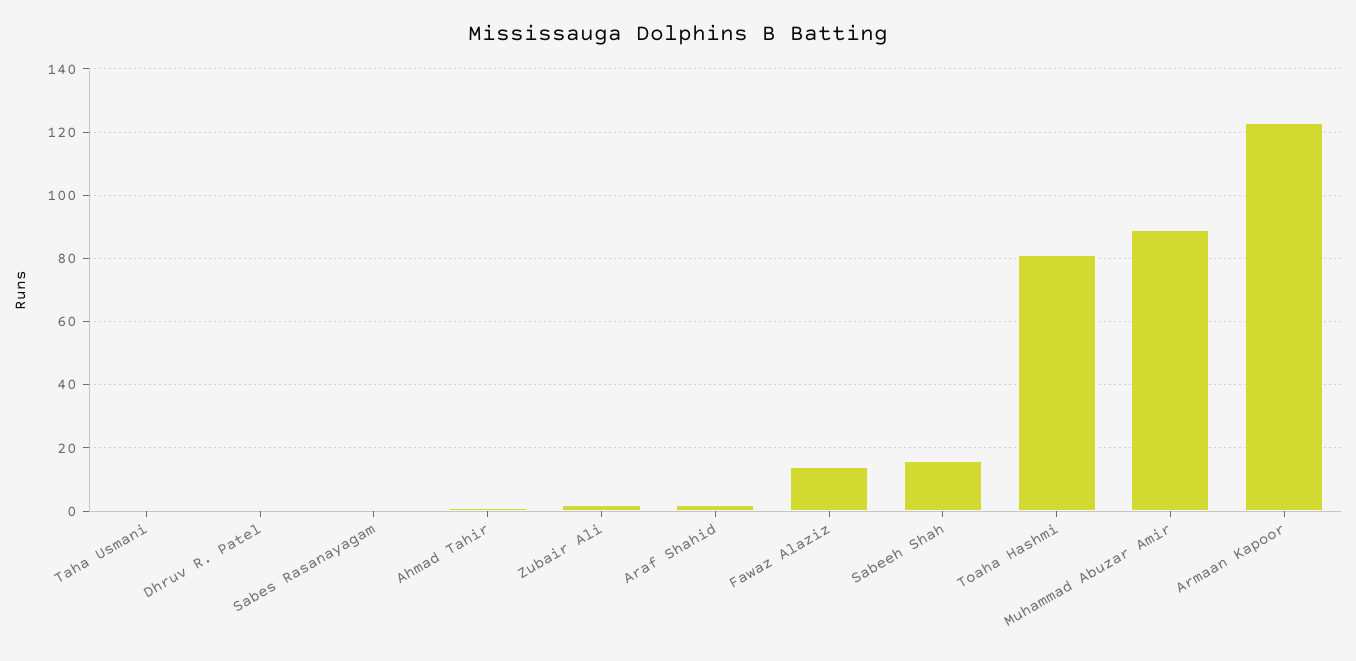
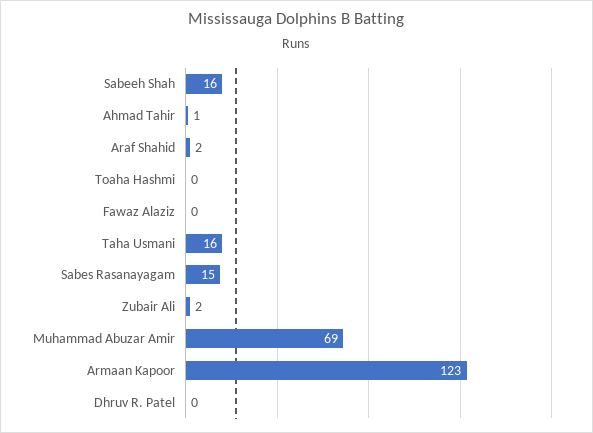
  {
-   "Taha Usmani": 0,
+   "Taha Usmani": 16,
    "Dhruv R. Patel": 0,
-   "Sabes Rasanayagam": 0,
+   "Sabes Rasanayagam": 15,
    "Ahmad Tahir": 1,
    "Zubair Ali": 2,
    "Araf Shahid": 2,
-   "Fawaz Alaziz": 15,
+   "Fawaz Alaziz": 0,
    "Sabeeh Shah": 16,
-   "Toaha Hashmi": 80,
+   "Toaha Hashmi": 0,
-   "Muhammad Abuzar Amir": 90,
+   "Muhammad Abuzar Amir": 69,
    "Armaan Kapoor": 123
  }

